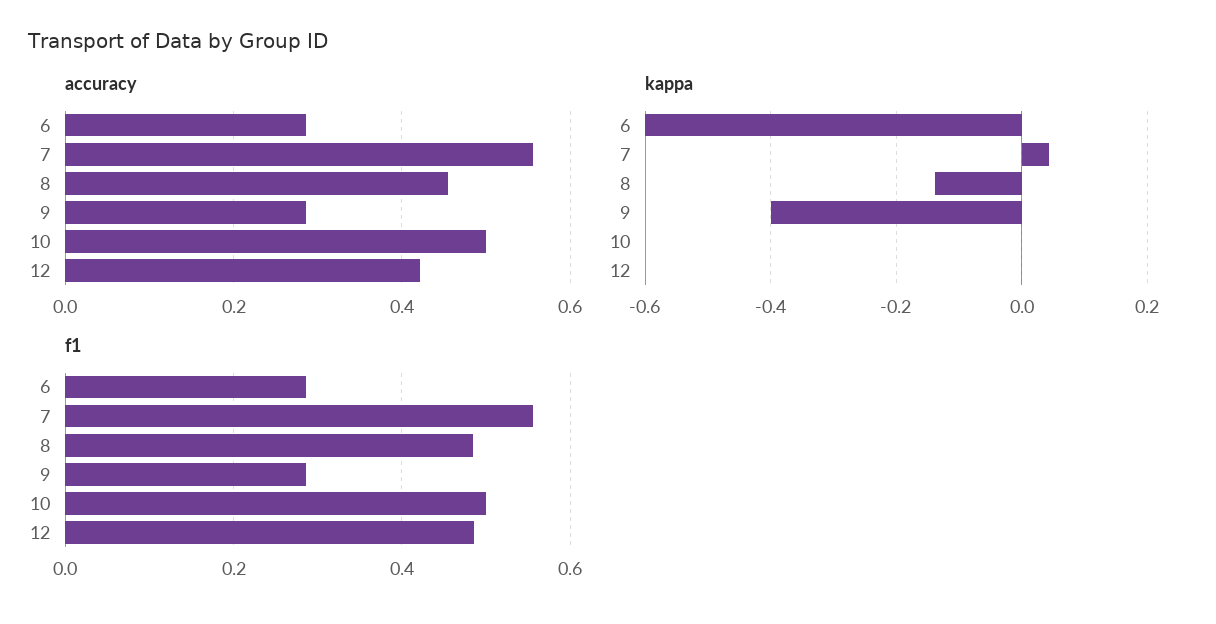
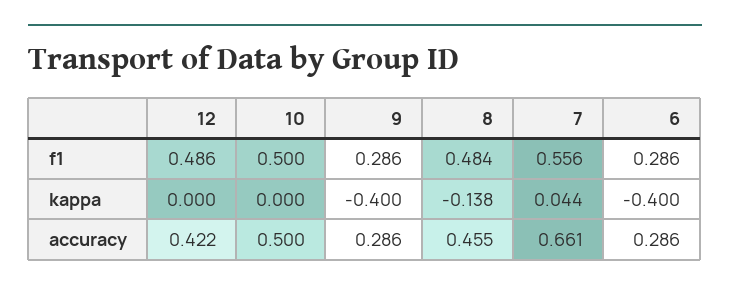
  {
    "accuracy": {
      "6": 0.286,
-     "7": 0.56,
+     "7": 0.661,
      "8": 0.455,
      "9": 0.286,
      "10": 0.5,
      "12": 0.422
    },
    "kappa": {
-     "6": -0.6,
+     "6": -0.4,
      "7": 0.044,
      "8": -0.138,
      "9": -0.4,
      "10": 0,
      "12": 0
    },
    "f1": {
      "6": 0.286,
      "7": 0.556,
      "8": 0.484,
      "9": 0.286,
      "10": 0.5,
      "12": 0.486
    }
  }

